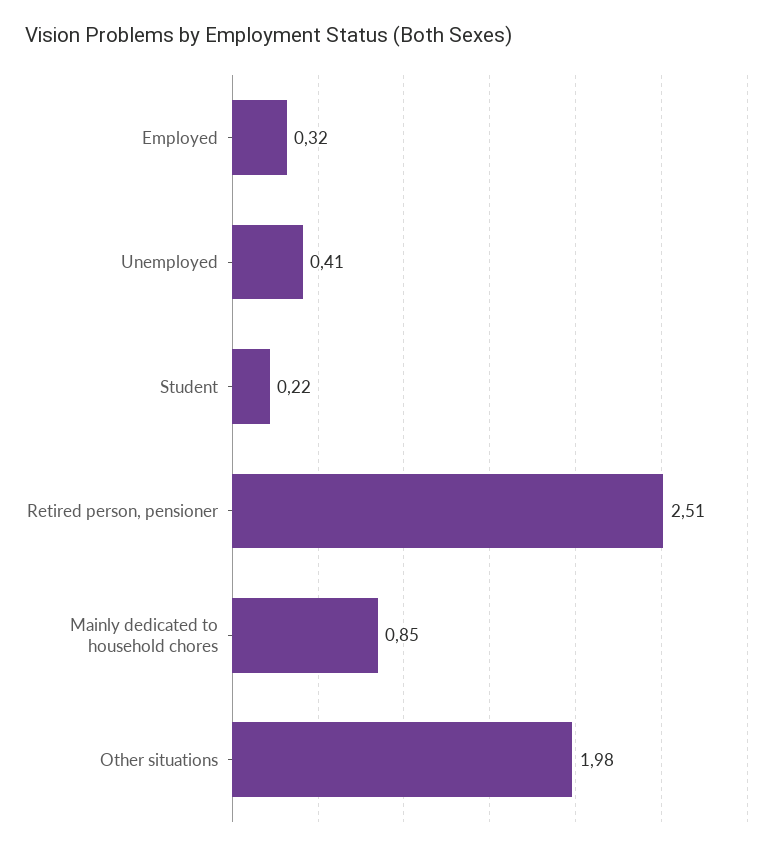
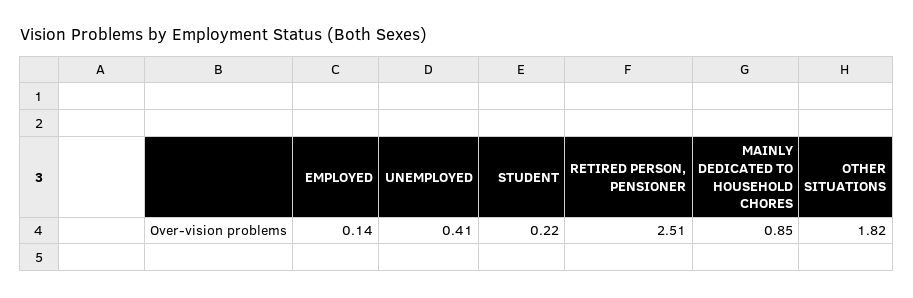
  {
-   "Employed": 0.32,
+   "Employed": 0.14,
    "Unemployed": 0.41,
    "Student": 0.22,
    "Retired person, pensioner": 2.51,
    "Mainly dedicated to household chores": 0.85,
-   "Other situations": 1.98
+   "Other situations": 1.82
  }

